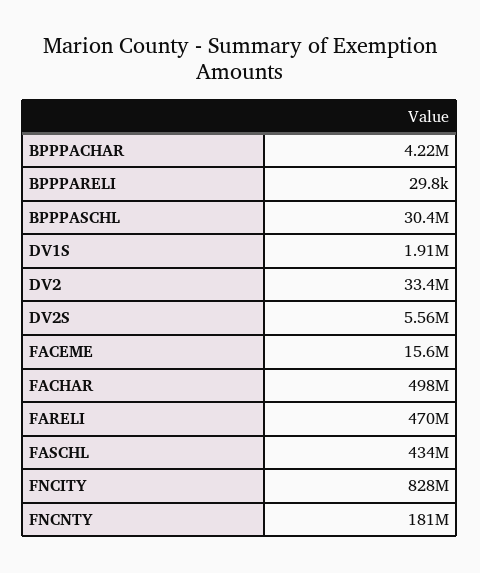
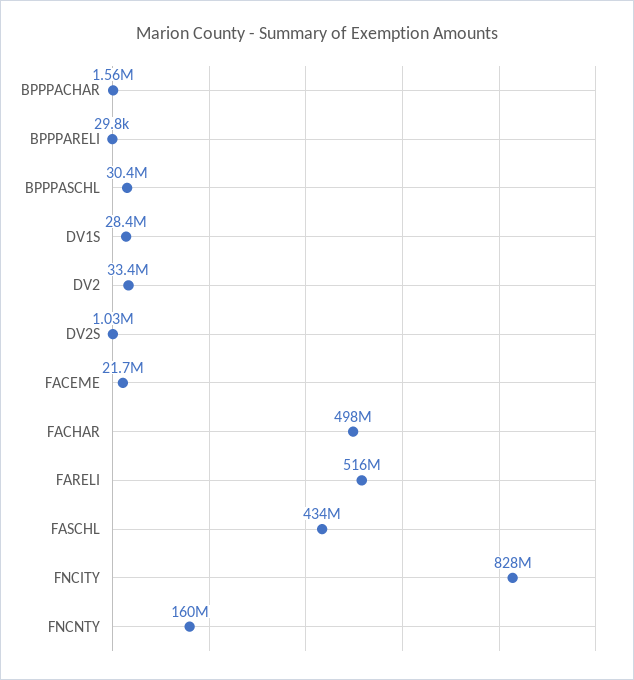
  {
-   "BPPPACHAR": 4220000,
+   "BPPPACHAR": 1560000,
    "BPPPARELI": 29800,
    "BPPPASCHL": 30400000,
-   "DV1S": 1910000,
+   "DV1S": 28400000,
    "DV2": 33400000,
-   "DV2S": 5560000,
+   "DV2S": 1030000,
-   "FACEME": 15600000,
+   "FACEME": 21700000,
    "FACHAR": 498000000,
-   "FARELI": 470000000,
+   "FARELI": 516000000,
    "FASCHL": 434000000,
    "FNCITY": 828000000,
-   "FNCNTY": 181000000
+   "FNCNTY": 160000000
  }

